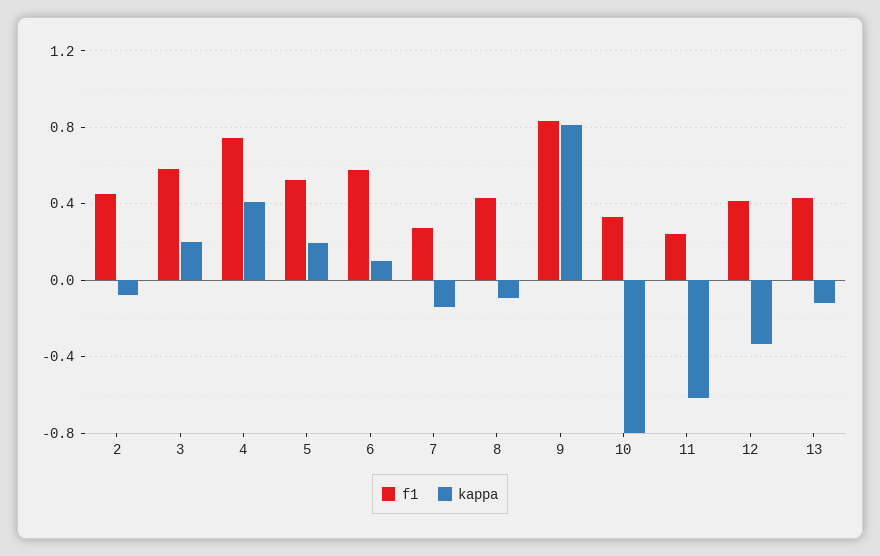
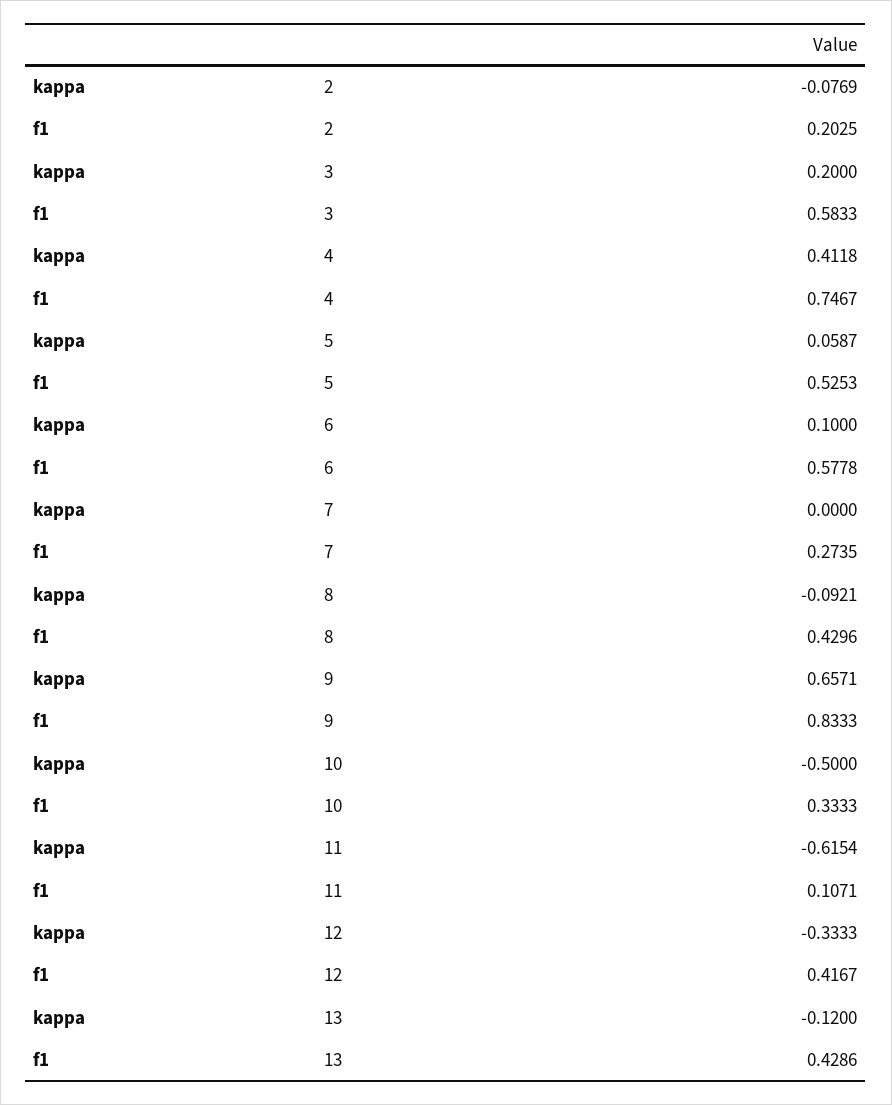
  {
    "f1": {
-     "2": 0.45,
+     "2": 0.2025,
      "3": 0.5833,
      "4": 0.7467,
      "5": 0.5253,
      "6": 0.5778,
      "7": 0.2735,
      "8": 0.4296,
      "9": 0.8333,
      "10": 0.3333,
-     "11": 0.25,
+     "11": 0.1071,
      "12": 0.4167,
      "13": 0.4286
    },
    "kappa": {
      "2": -0.0769,
      "3": 0.2,
      "4": 0.4118,
-     "5": 0.2,
+     "5": 0.0587,
      "6": 0.1,
-     "7": -0.15,
+     "7": 0,
      "8": -0.0921,
-     "9": 0.8,
+     "9": 0.6571,
-     "10": -0.8,
+     "10": -0.5,
      "11": -0.6154,
      "12": -0.3333,
      "13": -0.12
    }
  }

